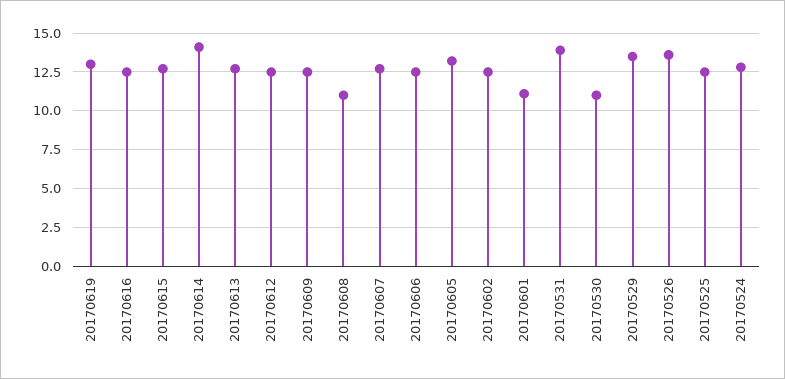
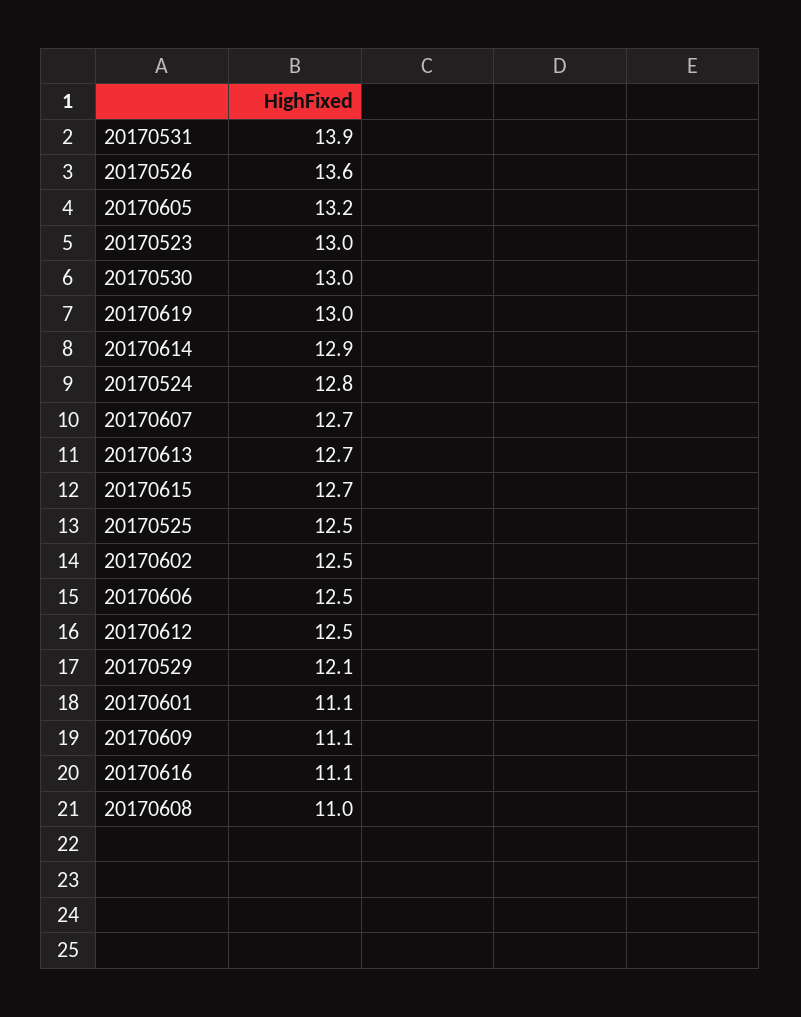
  {
    "20170619": 13,
-   "20170616": 12.5,
+   "20170616": 11.1,
    "20170615": 12.7,
-   "20170614": 14,
+   "20170614": 12.9,
    "20170613": 12.7,
    "20170612": 12.5,
-   "20170609": 12.5,
+   "20170609": 11.1,
    "20170608": 11,
    "20170607": 12.7,
    "20170606": 12.5,
    "20170605": 13.2,
    "20170602": 12.5,
    "20170601": 11.1,
    "20170531": 13.9,
-   "20170530": 11,
+   "20170530": 13,
-   "20170529": 13.5,
+   "20170529": 12.1,
    "20170526": 13.6,
    "20170525": 12.5,
-   "20170524": 12.8
+   "20170524": 12.8,
+   "20170523": 13
  }

